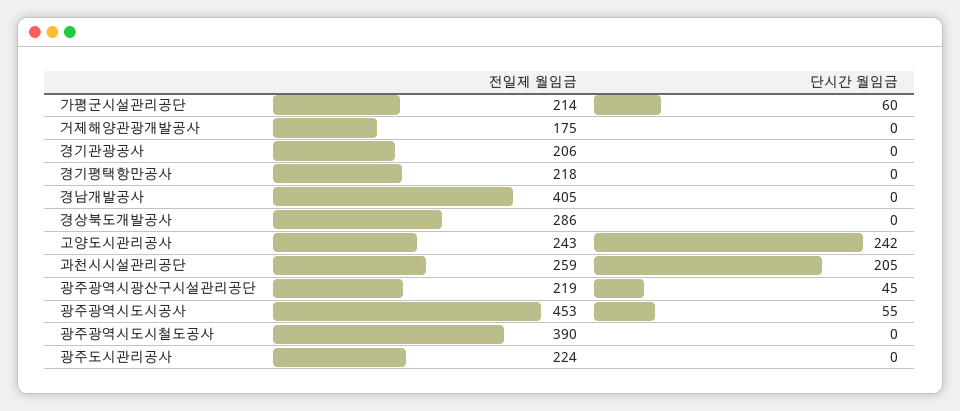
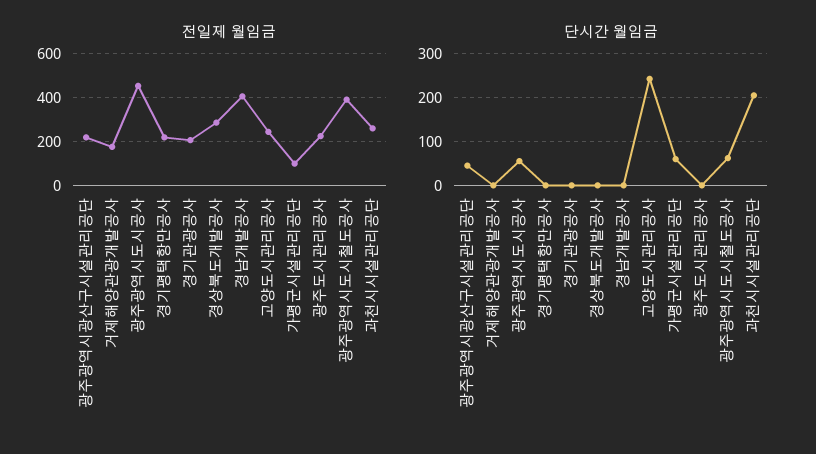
  {
    "전일제 월임금": {
-     "가평군시설관리공단": 214,
+     "가평군시설관리공단": 100,
      "거제해양관광개발공사": 175,
      "경기관광공사": 206,
      "경기평택항만공사": 218,
      "경남개발공사": 405,
      "경상북도개발공사": 286,
      "고양도시관리공사": 243,
      "과천시시설관리공단": 259,
      "광주광역시광산구시설관리공단": 219,
      "광주광역시도시공사": 453,
      "광주광역시도시철도공사": 390,
      "광주도시관리공사": 224
    },
    "단시간 월임금": {
      "가평군시설관리공단": 60,
      "거제해양관광개발공사": 0,
      "경기관광공사": 0,
      "경기평택항만공사": 0,
      "경남개발공사": 0,
      "경상북도개발공사": 0,
      "고양도시관리공사": 242,
      "과천시시설관리공단": 205,
      "광주광역시광산구시설관리공단": 45,
      "광주광역시도시공사": 55,
-     "광주광역시도시철도공사": 0,
+     "광주광역시도시철도공사": 60,
      "광주도시관리공사": 0
    }
  }

